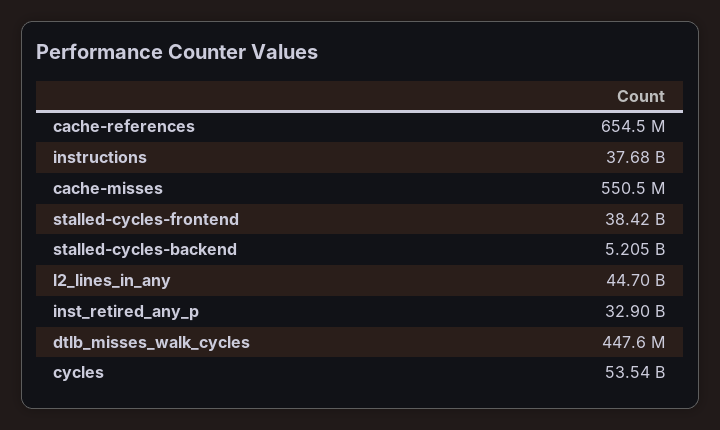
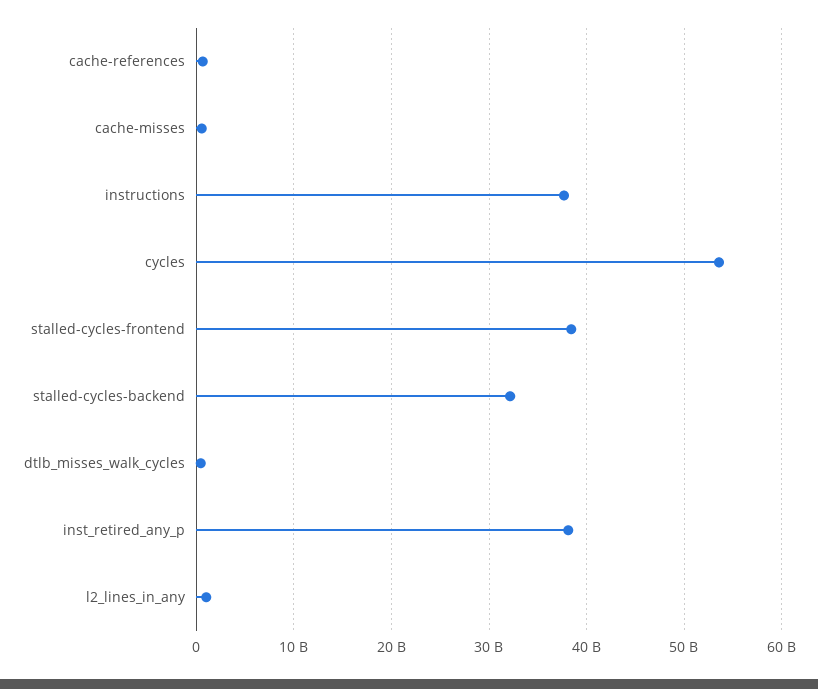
  {
    "cache-references": 654500000,
    "instructions": 37680000000,
    "cache-misses": 550500000,
    "stalled-cycles-frontend": 38420000000,
-   "stalled-cycles-backend": 5205000000,
+   "stalled-cycles-backend": 32000000000,
-   "l2_lines_in_any": 44700000000,
+   "l2_lines_in_any": 1000000000,
-   "inst_retired_any_p": 32900000000,
+   "inst_retired_any_p": 38000000000,
    "dtlb_misses_walk_cycles": 447600000,
    "cycles": 53540000000
  }

